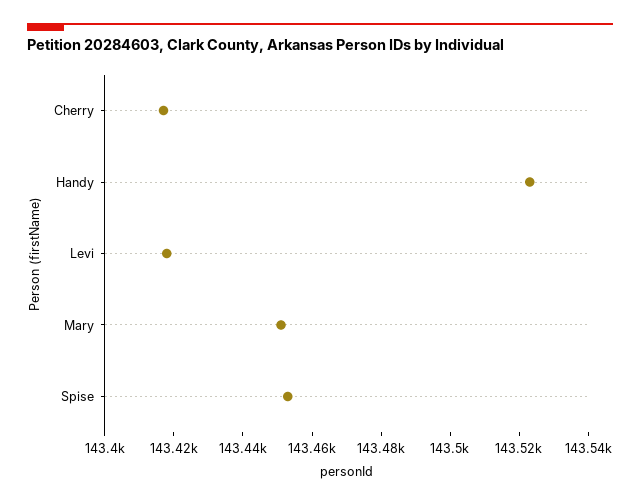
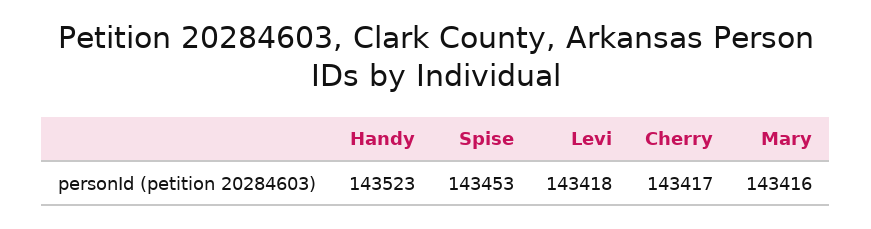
  {
    "Cherry": 143417,
    "Handy": 143523,
    "Levi": 143418,
-   "Mary": 143450,
+   "Mary": 143416,
    "Spise": 143453
  }

